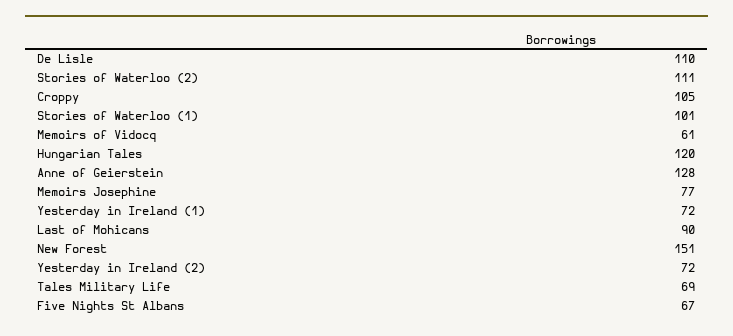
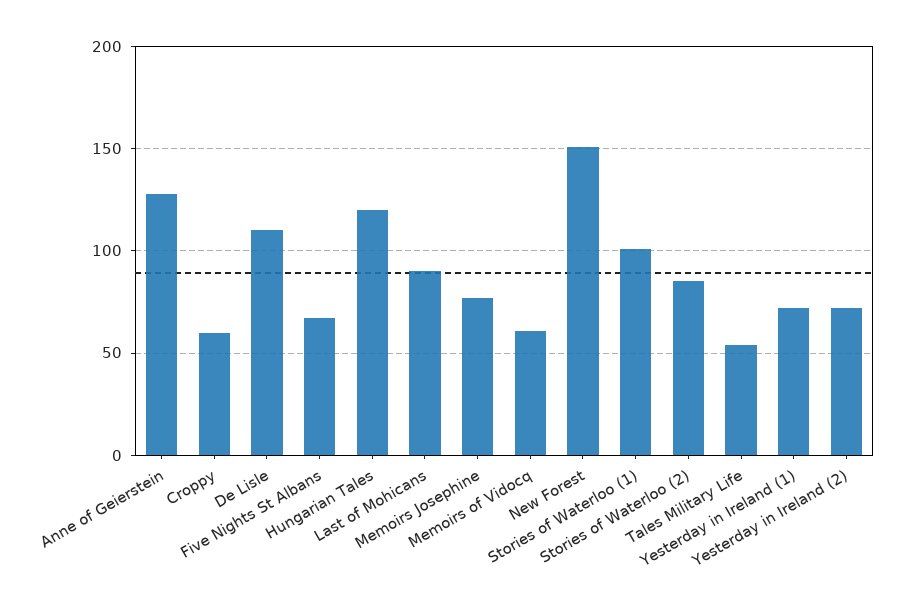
  {
    "De Lisle": 110,
-   "Stories of Waterloo (2)": 111,
+   "Stories of Waterloo (2)": 85,
-   "Croppy": 105,
+   "Croppy": 60,
    "Stories of Waterloo (1)": 101,
    "Memoirs of Vidocq": 61,
    "Hungarian Tales": 120,
    "Anne of Geierstein": 128,
    "Memoirs Josephine": 77,
    "Yesterday in Ireland (1)": 72,
    "Last of Mohicans": 90,
    "New Forest": 151,
    "Yesterday in Ireland (2)": 72,
-   "Tales Military Life": 69,
+   "Tales Military Life": 55,
    "Five Nights St Albans": 67
  }

